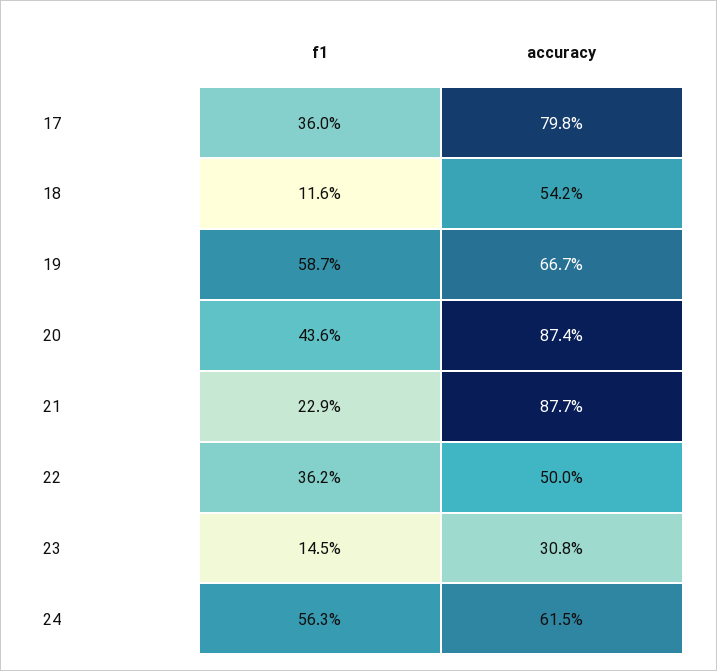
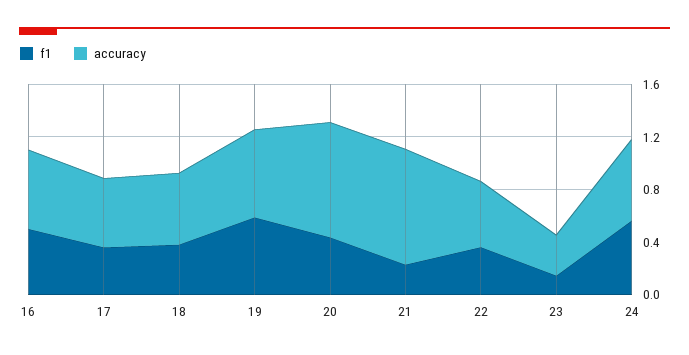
  {
    "f1": {
      "17": 0.36,
-     "18": 0.116,
+     "18": 0.4,
      "19": 0.587,
      "20": 0.436,
      "21": 0.229,
      "22": 0.362,
      "23": 0.145,
-     "24": 0.563
+     "24": 0.563,
+     "16": 0.5
    },
    "accuracy": {
-     "17": 0.798,
+     "17": 0.5,
      "18": 0.542,
      "19": 0.667,
      "20": 0.874,
      "21": 0.877,
      "22": 0.5,
      "23": 0.308,
-     "24": 0.615
+     "24": 0.615,
+     "16": 0.6
    }
  }

